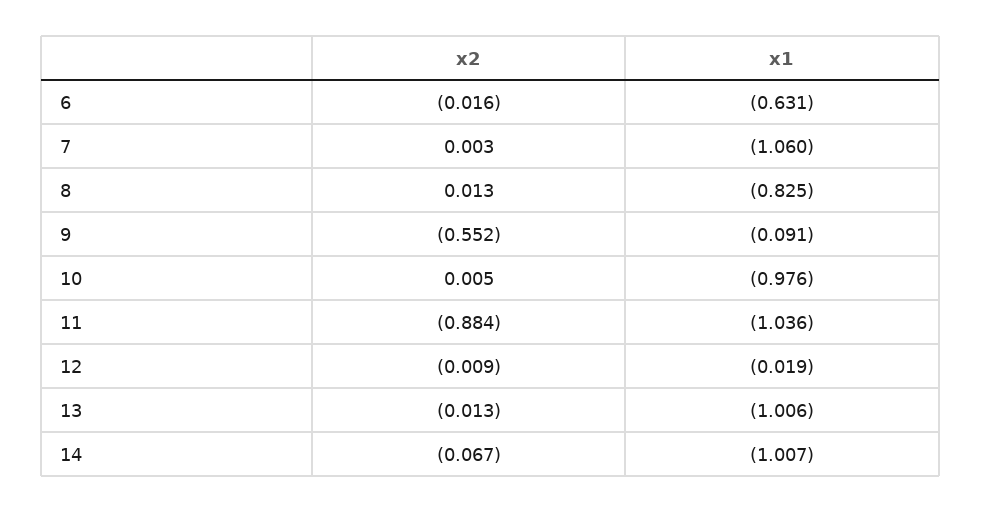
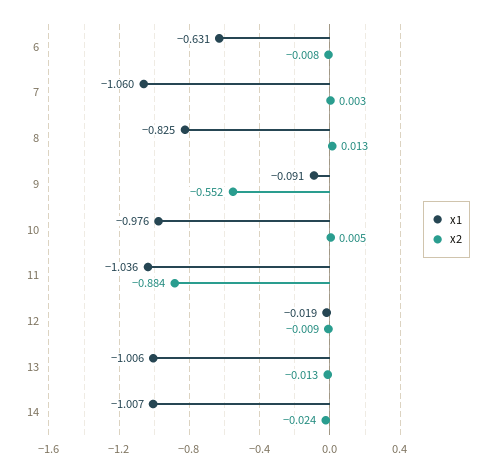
  {
    "x2": {
-     "6": -0.016,
+     "6": -0.008,
      "7": 0.003,
      "8": 0.013,
      "9": -0.552,
      "10": 0.005,
      "11": -0.884,
      "12": -0.009,
      "13": -0.013,
-     "14": -0.067
+     "14": -0.024
    },
    "x1": {
      "6": -0.631,
      "7": -1.06,
      "8": -0.825,
      "9": -0.091,
      "10": -0.976,
      "11": -1.036,
      "12": -0.019,
      "13": -1.006,
      "14": -1.007
    }
  }

